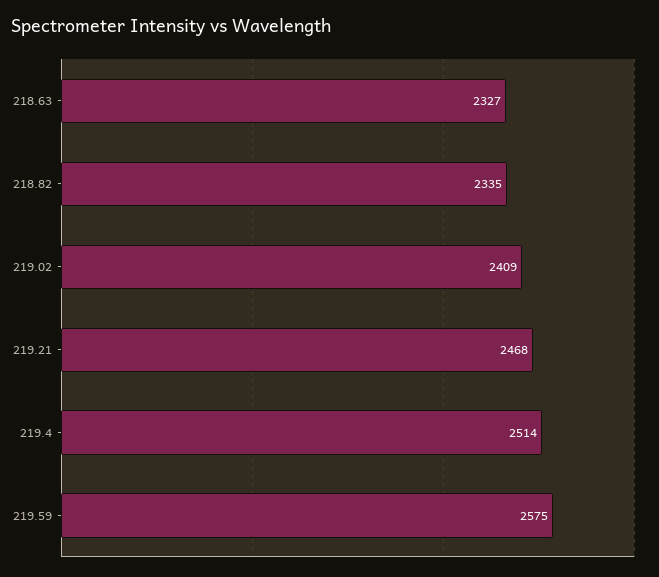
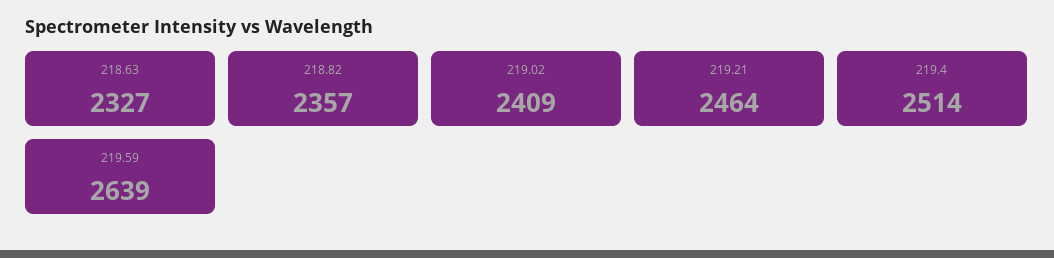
  {
    "218.63": 2327,
-   "218.82": 2335,
+   "218.82": 2357,
    "219.02": 2409,
-   "219.21": 2468,
+   "219.21": 2464,
    "219.4": 2514,
-   "219.59": 2575
+   "219.59": 2639
  }

